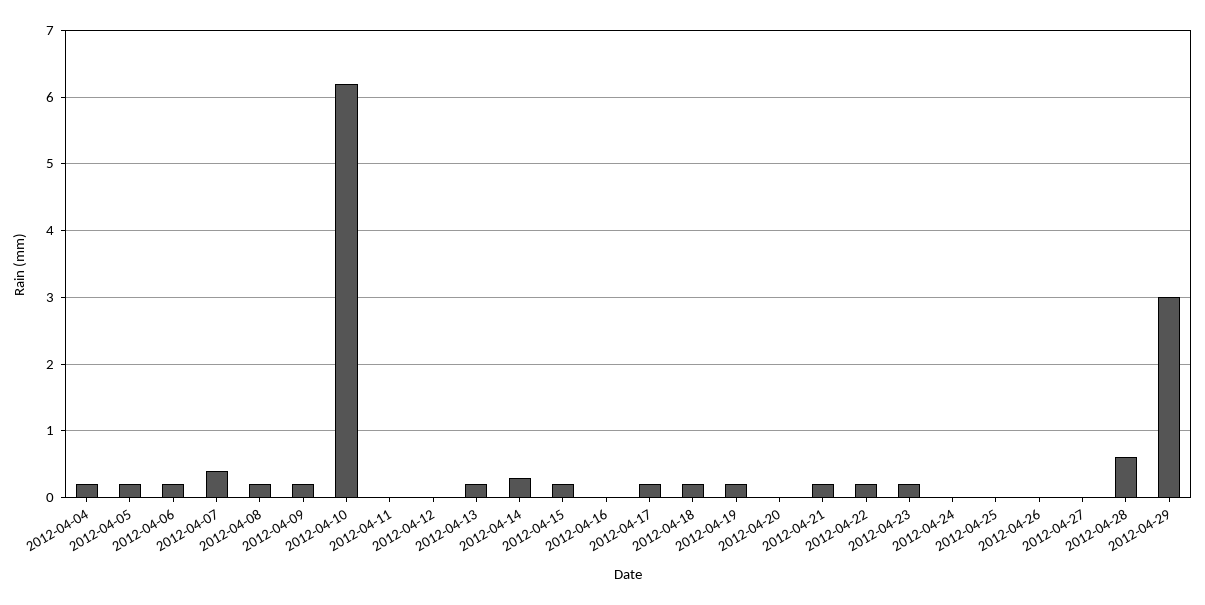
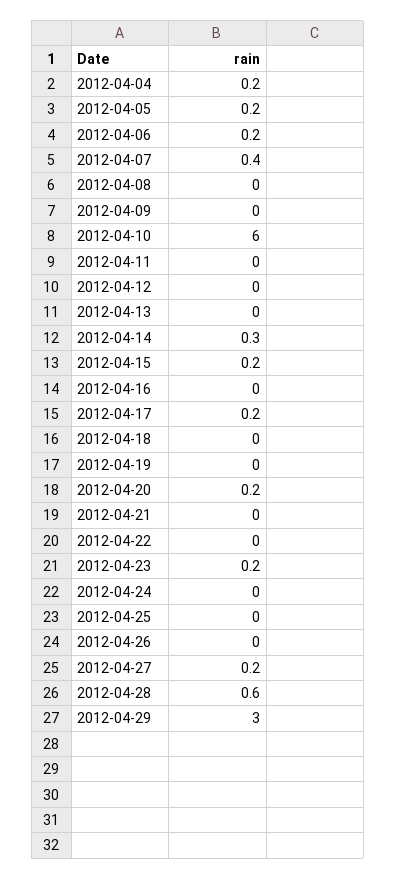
  {
    "2012-04-04": 0.2,
    "2012-04-05": 0.2,
    "2012-04-06": 0.2,
    "2012-04-07": 0.4,
-   "2012-04-08": 0.2,
+   "2012-04-08": 0,
-   "2012-04-09": 0.2,
+   "2012-04-09": 0,
-   "2012-04-10": 6.2,
+   "2012-04-10": 6,
    "2012-04-11": 0,
    "2012-04-12": 0,
-   "2012-04-13": 0.2,
+   "2012-04-13": 0,
    "2012-04-14": 0.3,
    "2012-04-15": 0.2,
    "2012-04-16": 0,
    "2012-04-17": 0.2,
-   "2012-04-18": 0.2,
+   "2012-04-18": 0,
-   "2012-04-19": 0.2,
+   "2012-04-19": 0,
-   "2012-04-20": 0,
+   "2012-04-20": 0.2,
-   "2012-04-21": 0.2,
+   "2012-04-21": 0,
-   "2012-04-22": 0.2,
+   "2012-04-22": 0,
    "2012-04-23": 0.2,
    "2012-04-24": 0,
    "2012-04-25": 0,
    "2012-04-26": 0,
-   "2012-04-27": 0,
+   "2012-04-27": 0.2,
    "2012-04-28": 0.6,
    "2012-04-29": 3
  }

